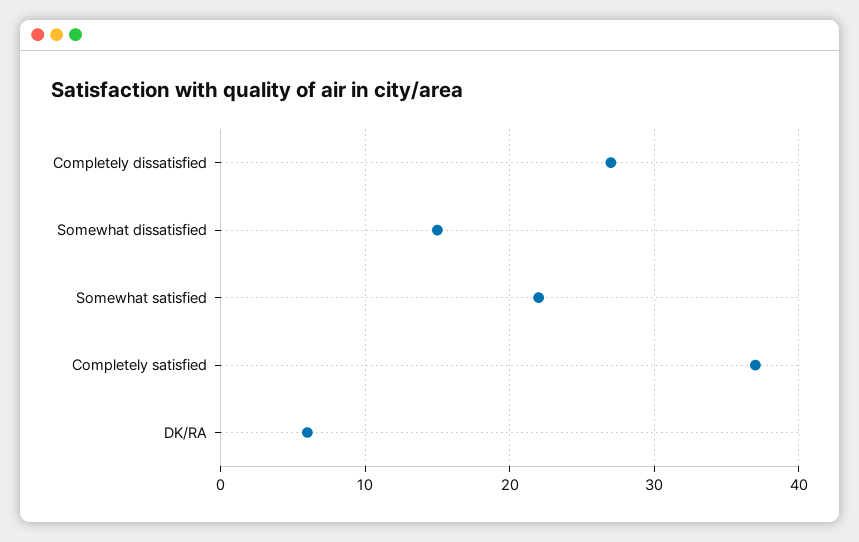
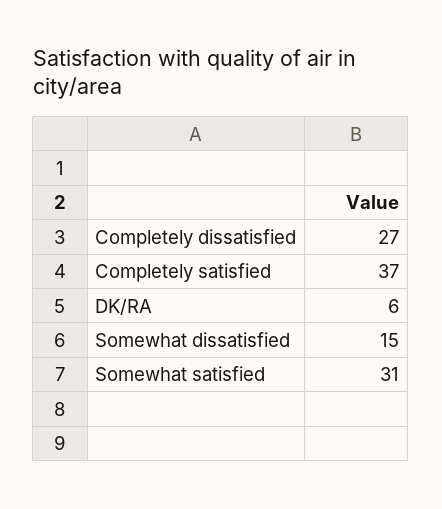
  {
    "Completely dissatisfied": 27,
    "Somewhat dissatisfied": 15,
-   "Somewhat satisfied": 22,
+   "Somewhat satisfied": 31,
    "Completely satisfied": 37,
    "DK/RA": 6
  }

